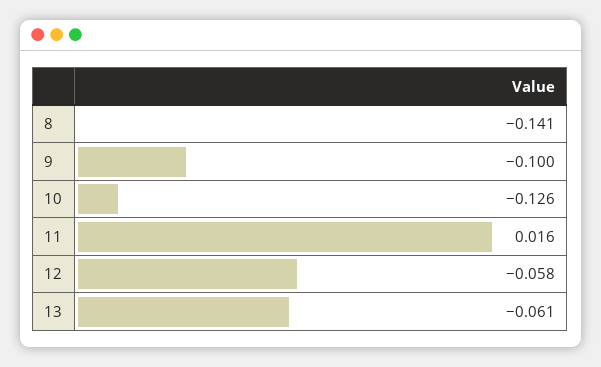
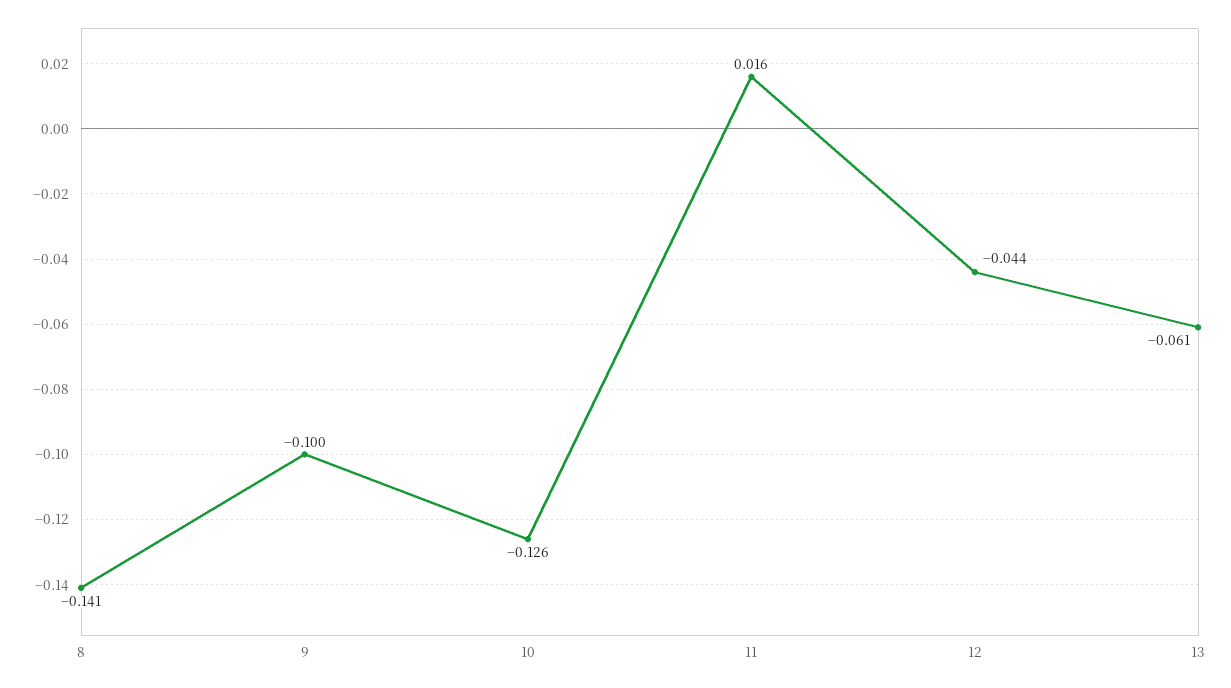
  {
    "8": -0.141,
    "9": -0.1,
    "10": -0.126,
    "11": 0.016,
-   "12": -0.058,
+   "12": -0.044,
    "13": -0.061
  }

